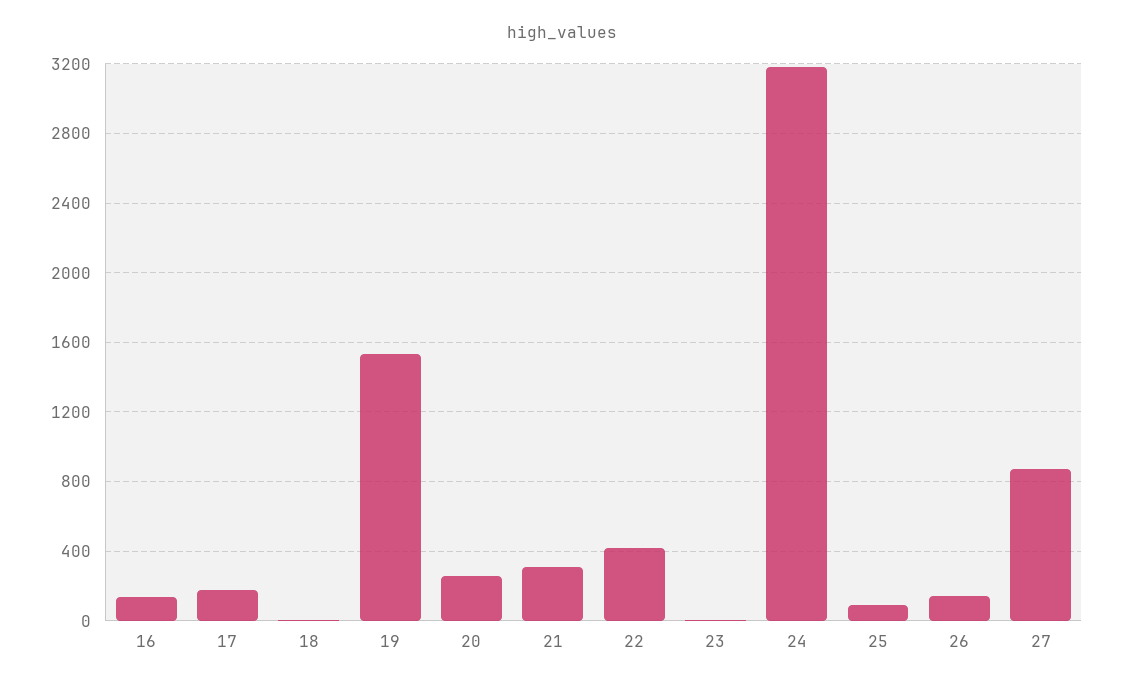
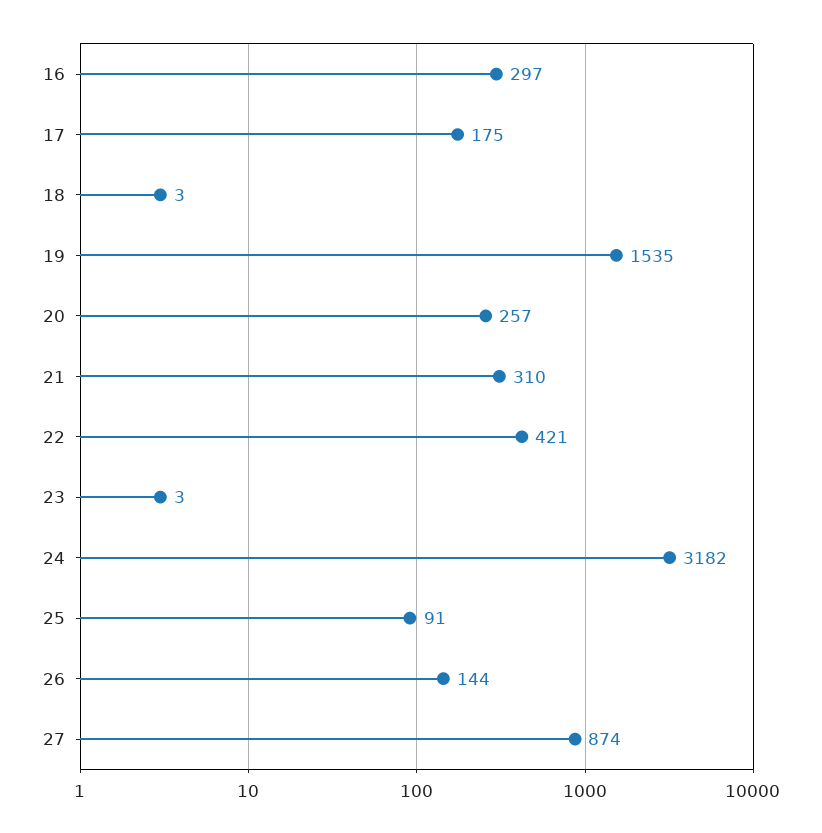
  {
-   "16": 150,
+   "16": 297,
    "17": 175,
    "18": 3,
    "19": 1535,
    "20": 257,
    "21": 310,
    "22": 421,
    "23": 3,
    "24": 3182,
    "25": 91,
    "26": 144,
    "27": 874
  }

